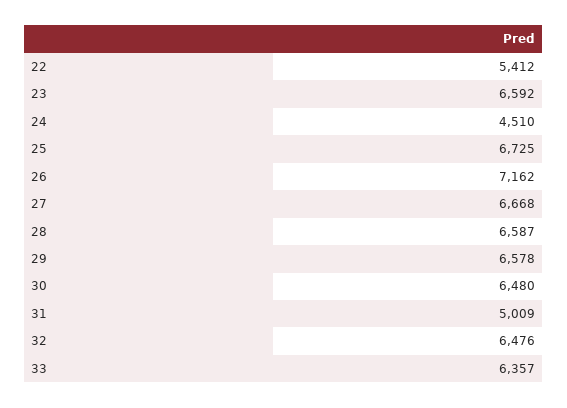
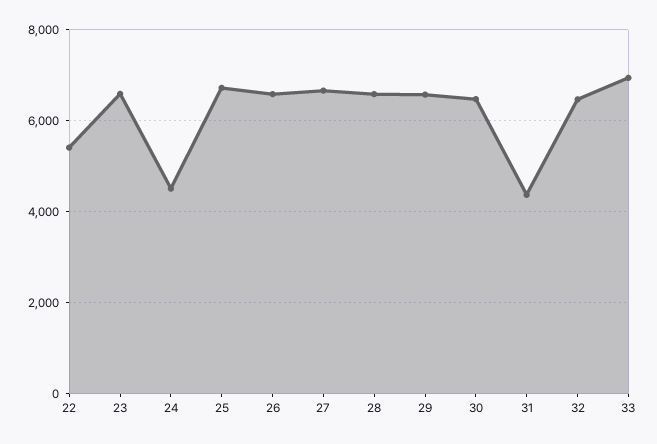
  {
    "22": 5412,
    "23": 6592,
    "24": 4510,
    "25": 6725,
-   "26": 7162,
+   "26": 6600,
    "27": 6668,
    "28": 6587,
    "29": 6578,
    "30": 6480,
-   "31": 5009,
+   "31": 4400,
    "32": 6476,
-   "33": 6357
+   "33": 7000
  }

